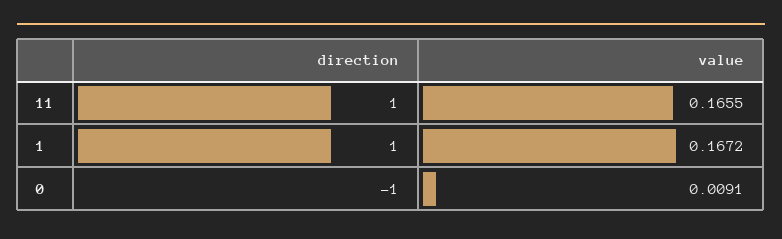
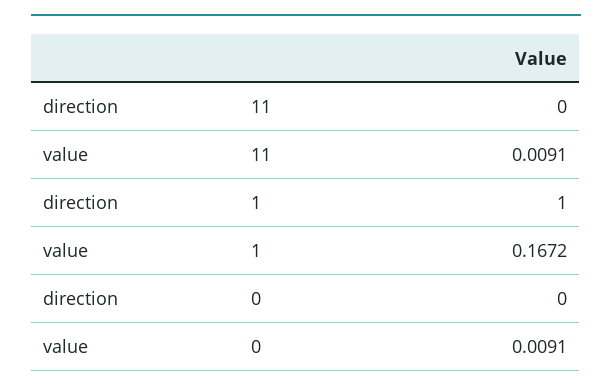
  {
    "direction": {
-     "11": 1,
+     "11": 0,
      "1": 1,
-     "0": -1
+     "0": 0
    },
    "value": {
-     "11": 0.1655,
+     "11": 0.0091,
      "1": 0.1672,
      "0": 0.0091
    }
  }

